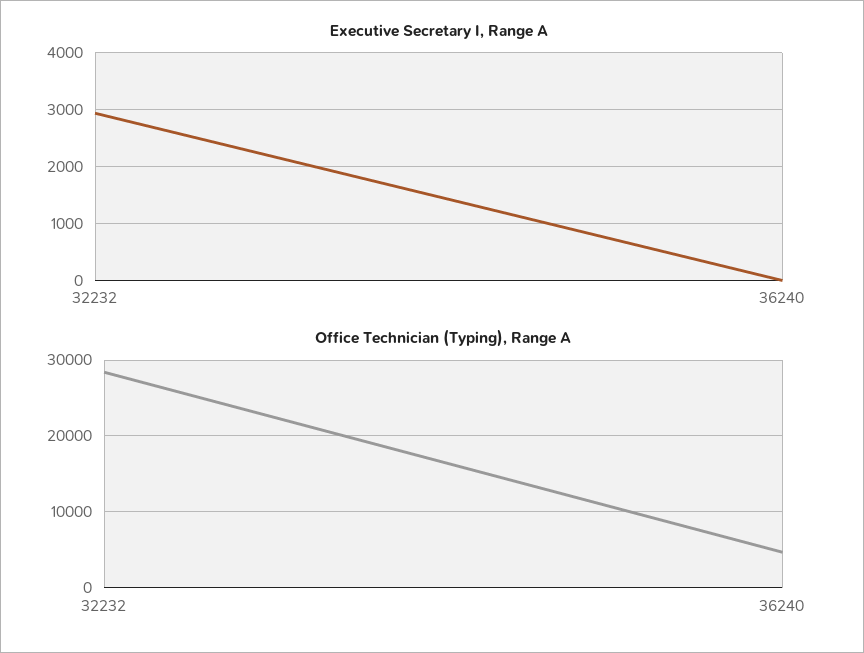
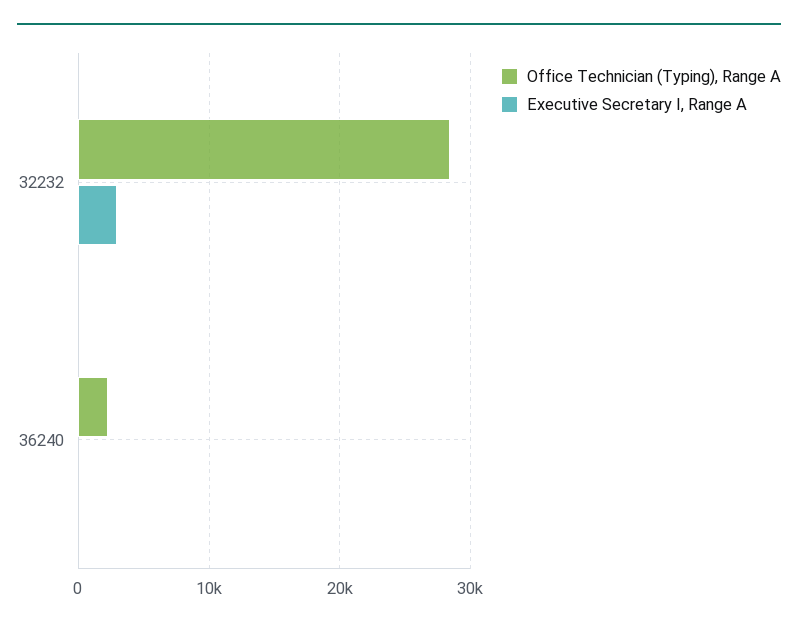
  {
    "Executive Secretary I, Range A": {
      "32232": 3000,
      "36240": 0
    },
    "Office Technician (Typing), Range A": {
      "32232": 28000,
-     "36240": 5000
+     "36240": 2000
    }
  }

